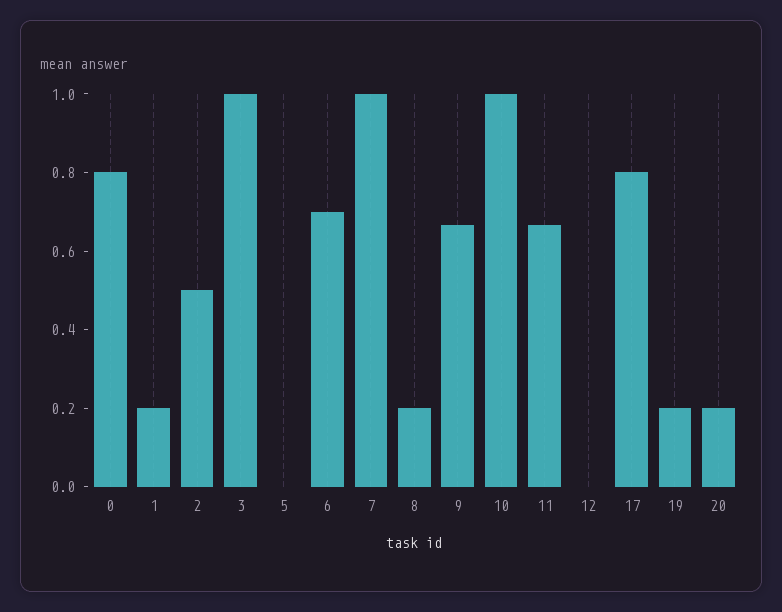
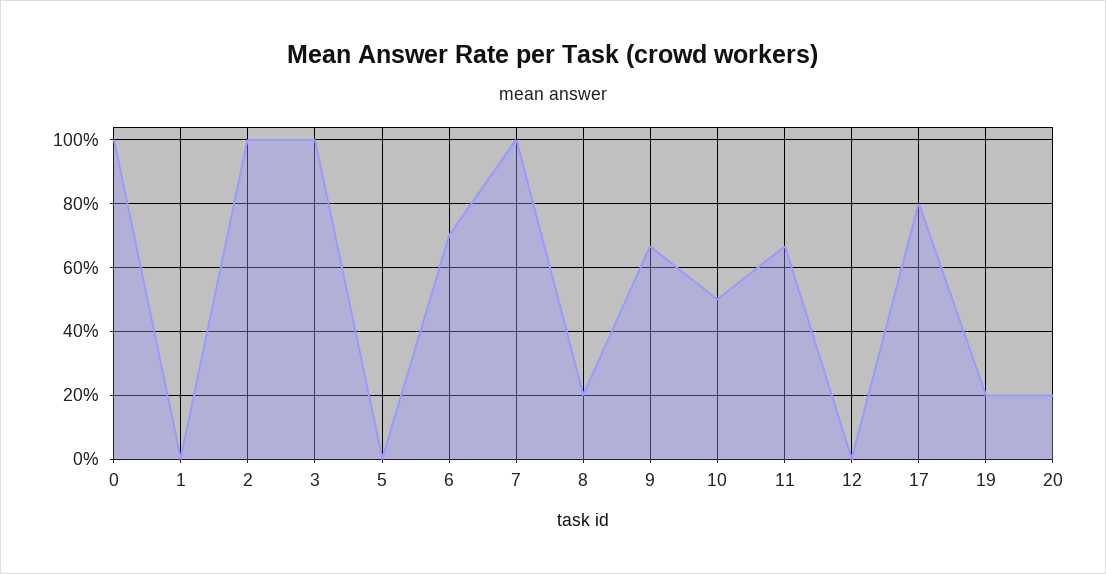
  {
-   "0": 0.8,
+   "0": 1,
-   "1": 0.2,
+   "1": 0,
-   "2": 0.5,
+   "2": 1,
    "3": 1,
    "5": 0,
    "6": 0.7,
    "7": 1,
    "8": 0.2,
    "9": 0.66,
-   "10": 1,
+   "10": 0.5,
    "11": 0.66,
    "12": 0,
    "17": 0.8,
    "19": 0.2,
    "20": 0.2
  }

